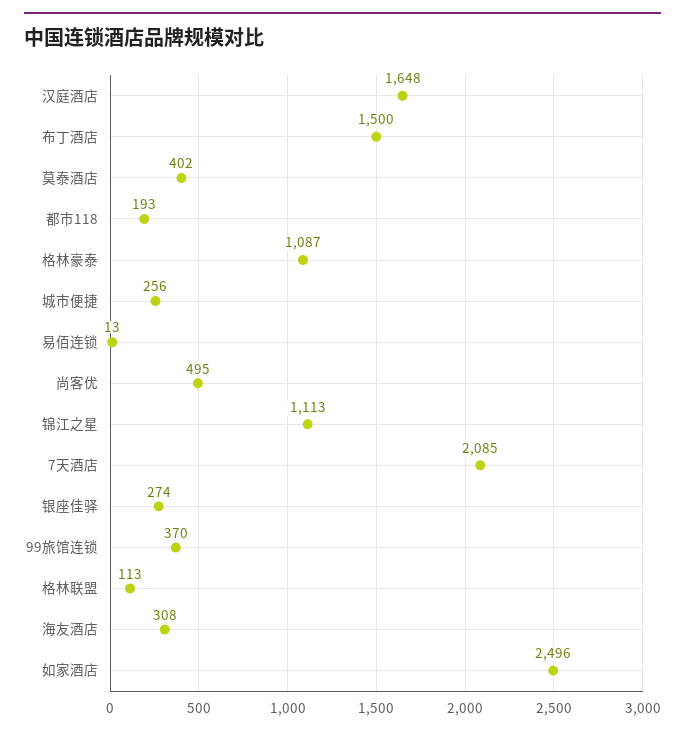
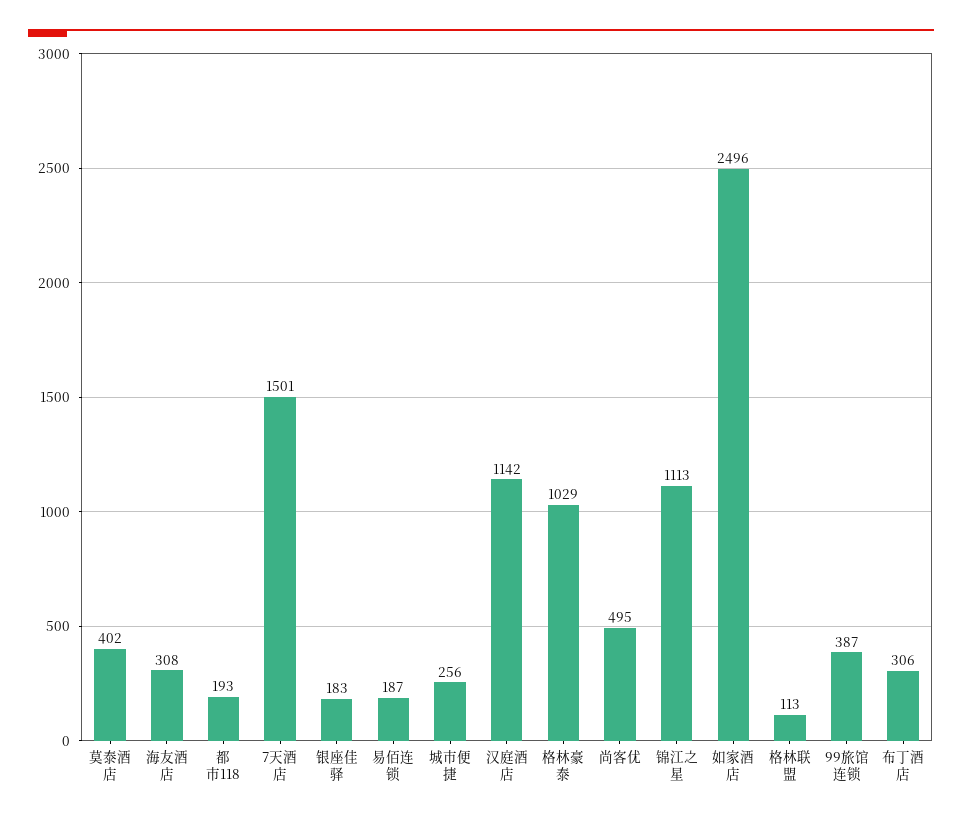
  {
-   "汉庭酒店": 1648,
+   "汉庭酒店": 1142,
-   "布丁酒店": 1500,
+   "布丁酒店": 306,
    "莫泰酒店": 402,
    "都市118": 193,
-   "格林豪泰": 1087,
+   "格林豪泰": 1029,
    "城市便捷": 256,
-   "易佰连锁": 13,
+   "易佰连锁": 187,
    "尚客优": 495,
    "锦江之星": 1113,
-   "7天酒店": 2085,
+   "7天酒店": 1501,
-   "银座佳驿": 274,
+   "银座佳驿": 183,
-   "99旅馆连锁": 370,
+   "99旅馆连锁": 387,
    "格林联盟": 113,
    "海友酒店": 308,
    "如家酒店": 2496
  }

